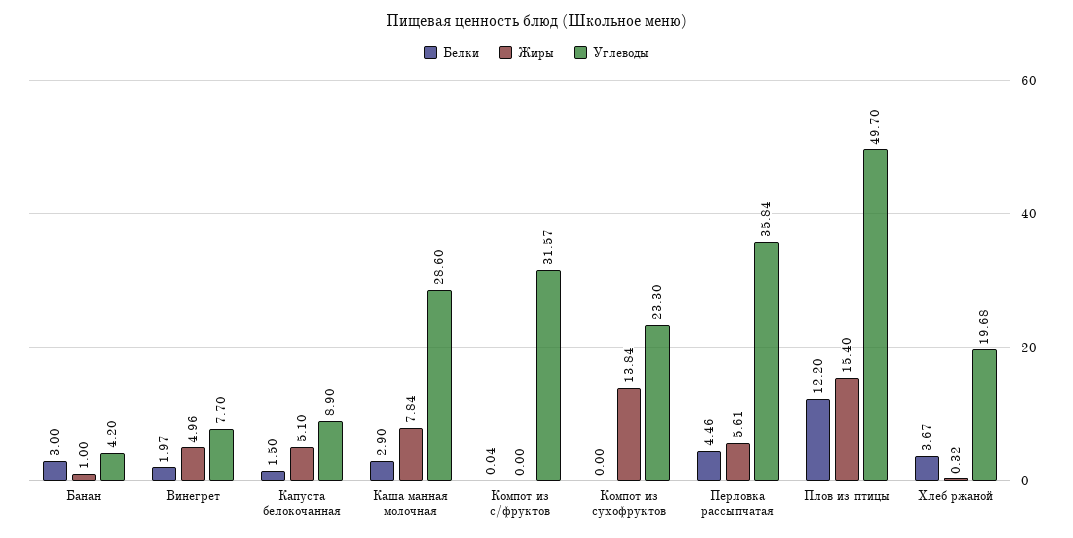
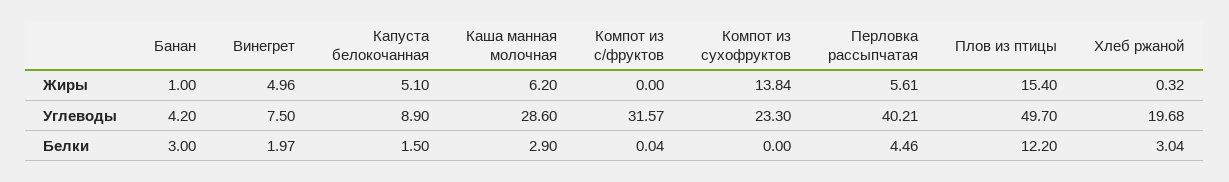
  {
    "Белки": {
      "Банан": 3,
      "Винегрет": 1.97,
      "Капуста белокочанная": 1.5,
      "Каша манная молочная": 2.9,
      "Компот из с/фруктов": 0.04,
      "Компот из сухофруктов": 0,
      "Перловка рассыпчатая": 4.46,
      "Плов из птицы": 12.2,
-     "Хлеб ржаной": 3.67
+     "Хлеб ржаной": 3.04
    },
    "Жиры": {
      "Банан": 1,
      "Винегрет": 4.96,
      "Капуста белокочанная": 5.1,
-     "Каша манная молочная": 7.84,
+     "Каша манная молочная": 6.2,
      "Компот из с/фруктов": 0,
      "Компот из сухофруктов": 13.84,
      "Перловка рассыпчатая": 5.61,
      "Плов из птицы": 15.4,
      "Хлеб ржаной": 0.32
    },
    "Углеводы": {
      "Банан": 4.2,
-     "Винегрет": 7.7,
+     "Винегрет": 7.5,
      "Капуста белокочанная": 8.9,
      "Каша манная молочная": 28.6,
      "Компот из с/фруктов": 31.57,
      "Компот из сухофруктов": 23.3,
-     "Перловка рассыпчатая": 35.84,
+     "Перловка рассыпчатая": 40.21,
      "Плов из птицы": 49.7,
      "Хлеб ржаной": 19.68
    }
  }

